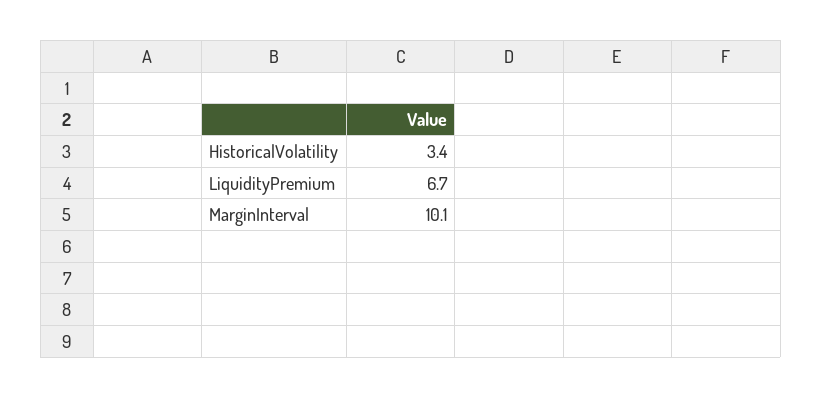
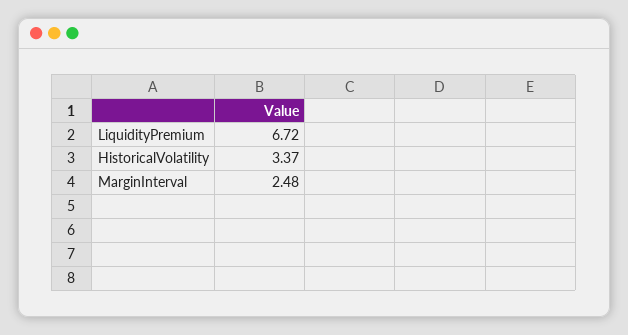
  {
    "HistoricalVolatility": 3.37,
    "LiquidityPremium": 6.72,
-   "MarginInterval": 10.1
+   "MarginInterval": 2.48
  }

